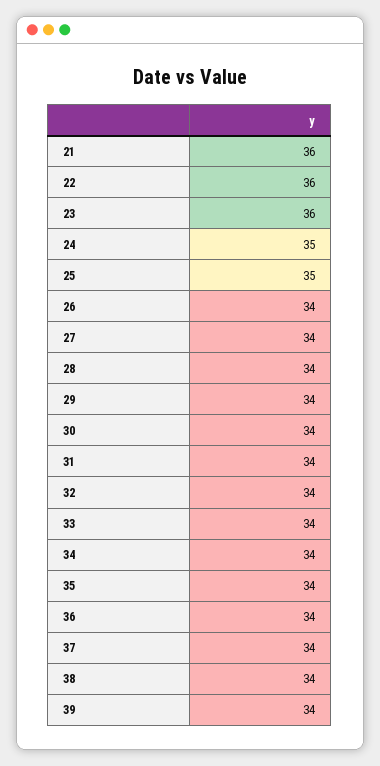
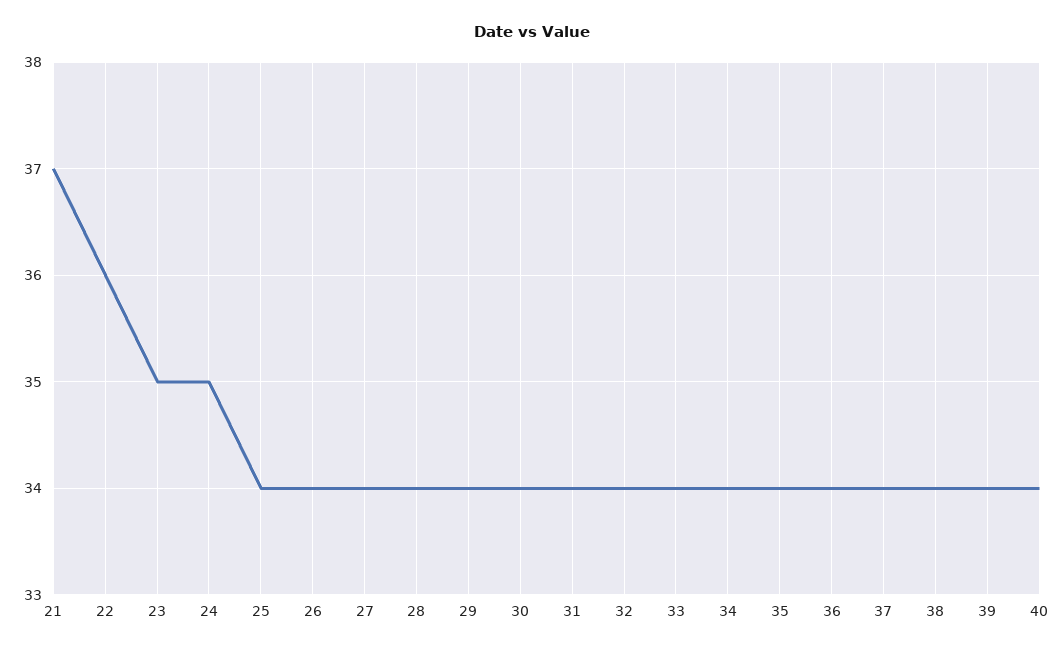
  {
-   "21": 36,
+   "21": 37,
    "22": 36,
-   "23": 36,
+   "23": 35,
    "24": 35,
-   "25": 35,
+   "25": 34,
    "26": 34,
    "27": 34,
    "28": 34,
    "29": 34,
    "30": 34,
    "31": 34,
    "32": 34,
    "33": 34,
    "34": 34,
    "35": 34,
    "36": 34,
    "37": 34,
    "38": 34,
-   "39": 34
+   "39": 34,
+   "40": 34
  }

